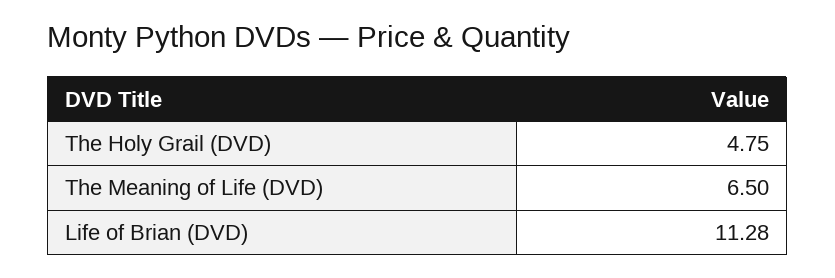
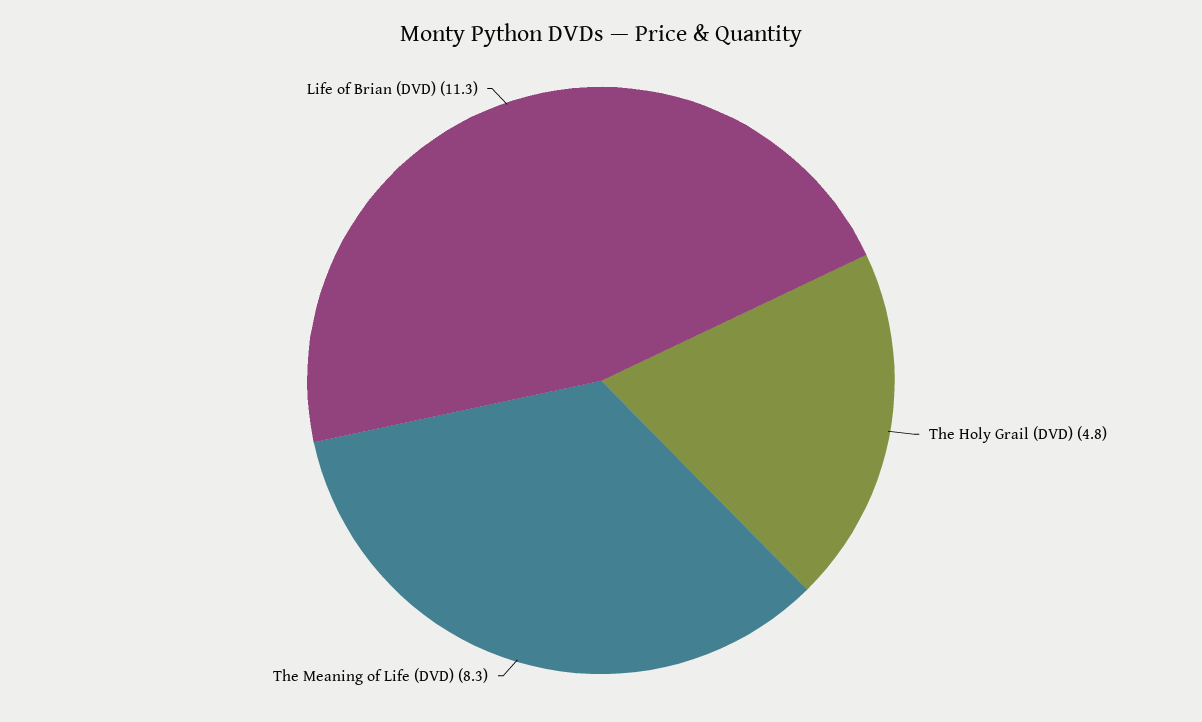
  {
    "The Holy Grail (DVD)": 4.75,
-   "The Meaning of Life (DVD)": 6.5,
+   "The Meaning of Life (DVD)": 8.3,
    "Life of Brian (DVD)": 11.28
  }

